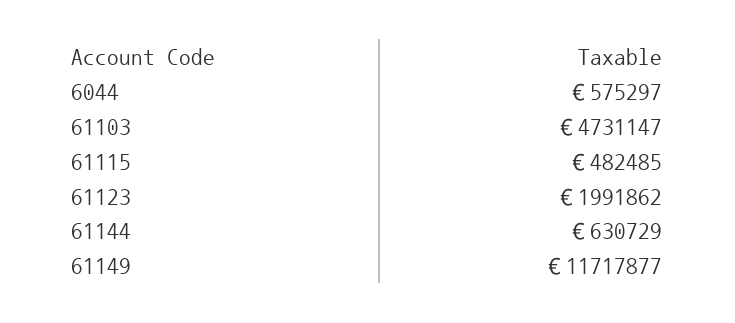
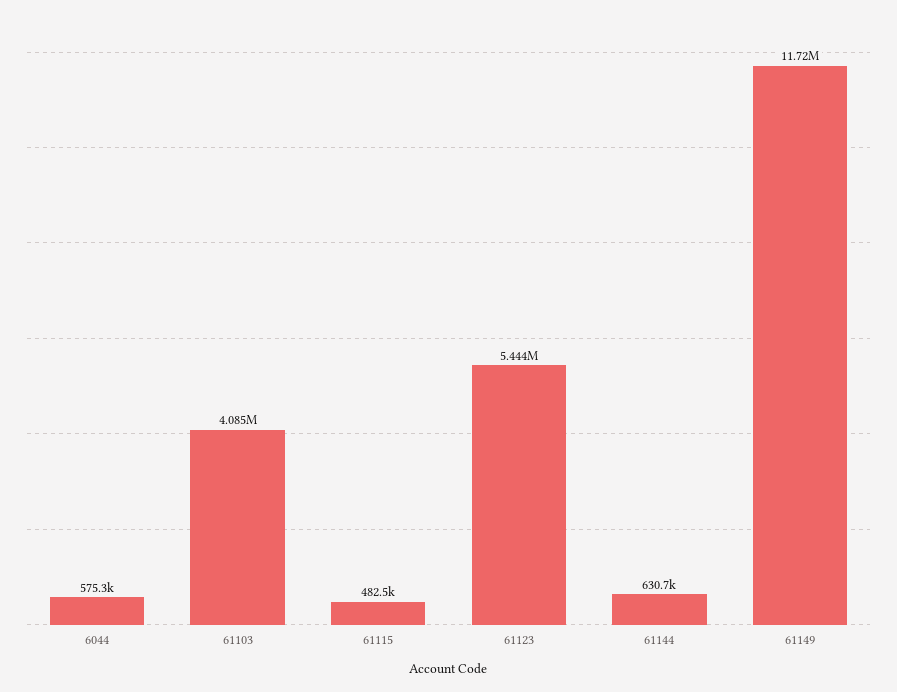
  {
    "6044": 575297,
-   "61103": 4731147,
+   "61103": 4085000,
    "61115": 482485,
-   "61123": 1991862,
+   "61123": 5444000,
    "61144": 630729,
    "61149": 11717877
  }

